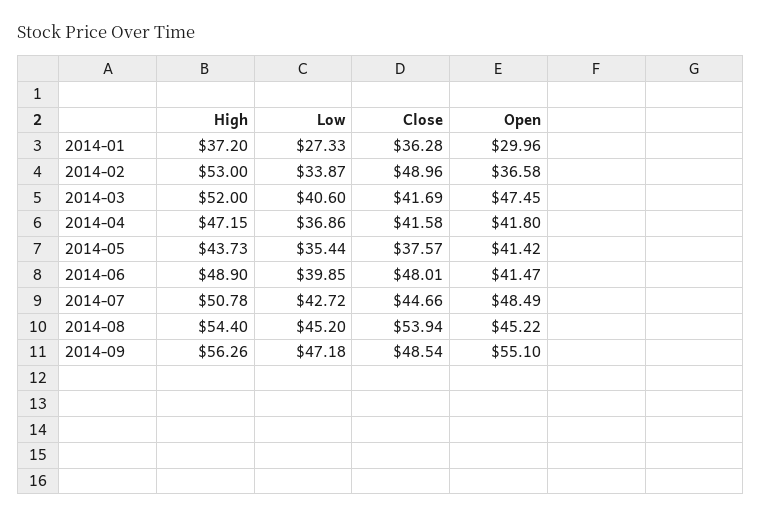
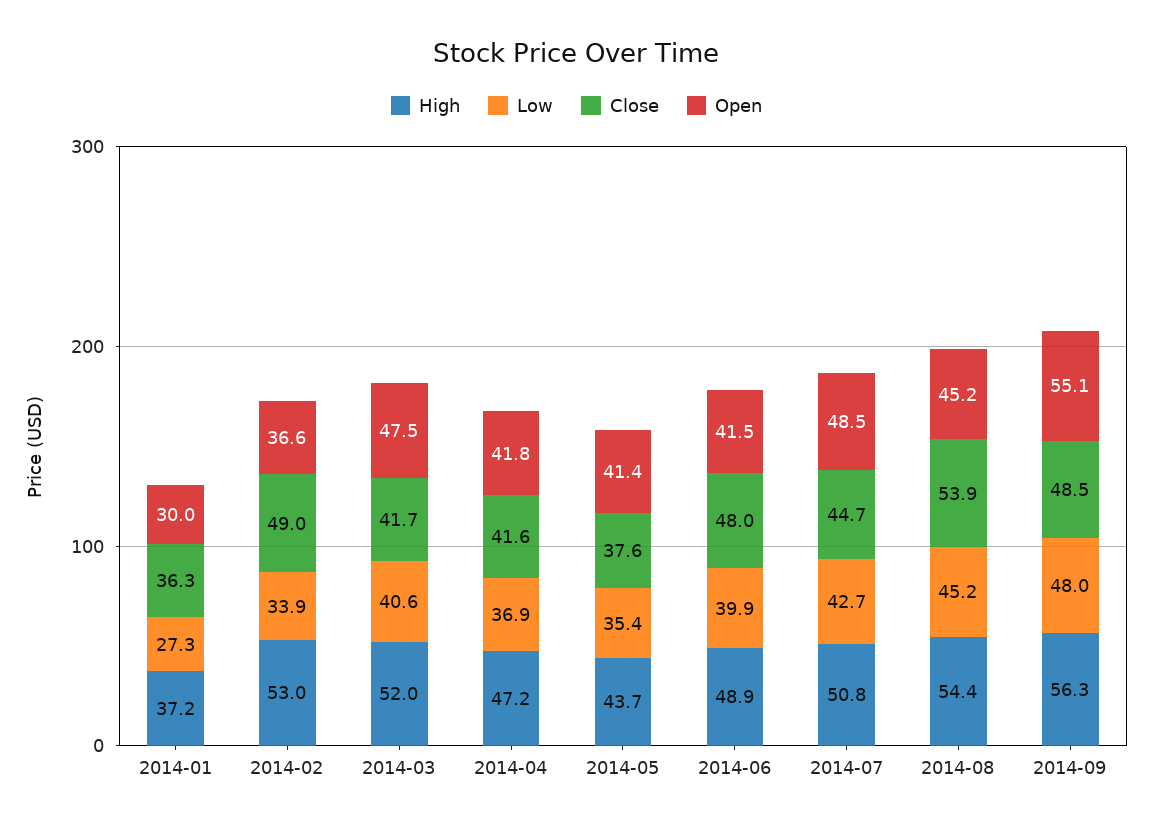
  {
    "High": {
      "2014-01": 37.2,
      "2014-02": 53,
      "2014-03": 52,
      "2014-04": 47.15,
      "2014-05": 43.73,
      "2014-06": 48.9,
      "2014-07": 50.78,
      "2014-08": 54.4,
      "2014-09": 56.26
    },
    "Low": {
      "2014-01": 27.33,
      "2014-02": 33.87,
      "2014-03": 40.6,
      "2014-04": 36.86,
      "2014-05": 35.44,
      "2014-06": 39.85,
      "2014-07": 42.72,
      "2014-08": 45.2,
-     "2014-09": 47.18
+     "2014-09": 48
    },
    "Close": {
      "2014-01": 36.28,
      "2014-02": 48.96,
      "2014-03": 41.69,
      "2014-04": 41.58,
      "2014-05": 37.57,
      "2014-06": 48.01,
      "2014-07": 44.66,
      "2014-08": 53.94,
      "2014-09": 48.54
    },
    "Open": {
      "2014-01": 29.96,
      "2014-02": 36.58,
      "2014-03": 47.45,
      "2014-04": 41.8,
      "2014-05": 41.42,
      "2014-06": 41.47,
      "2014-07": 48.49,
      "2014-08": 45.22,
      "2014-09": 55.1
    }
  }

